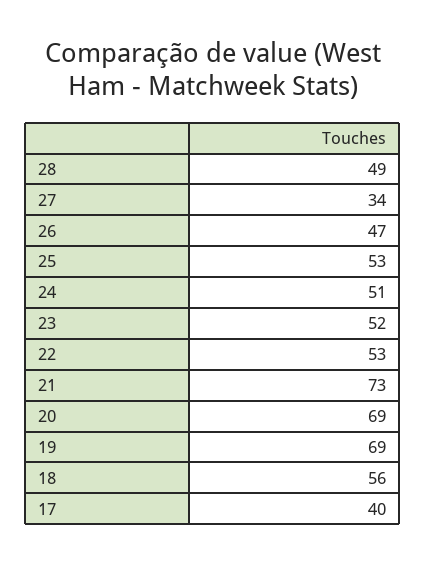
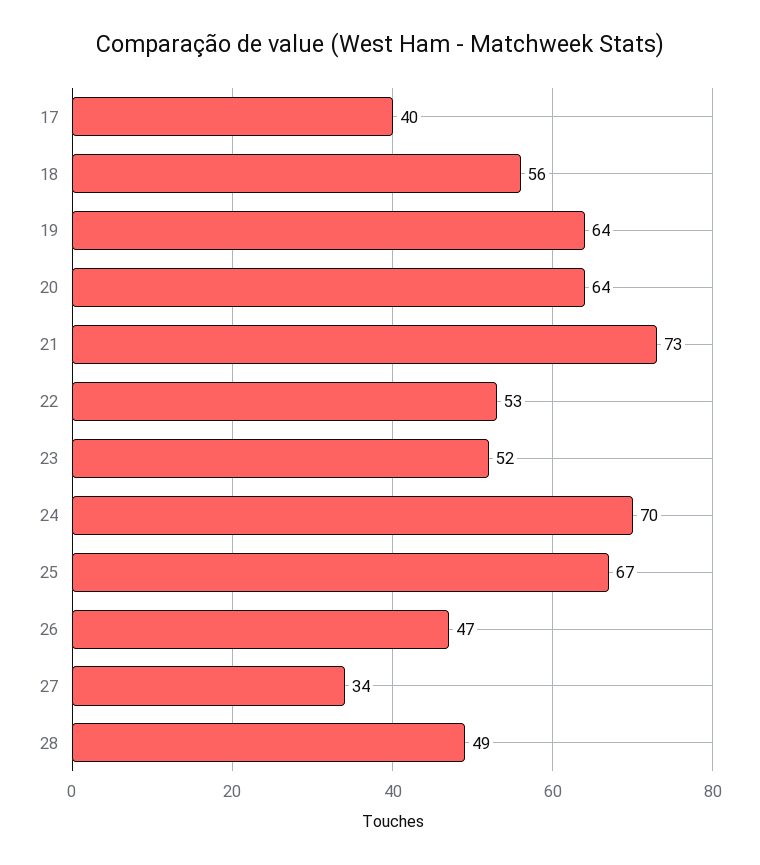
  {
    "28": 49,
    "27": 34,
    "26": 47,
-   "25": 53,
+   "25": 67,
-   "24": 51,
+   "24": 70,
    "23": 52,
    "22": 53,
    "21": 73,
-   "20": 69,
+   "20": 64,
-   "19": 69,
+   "19": 64,
    "18": 56,
    "17": 40
  }

